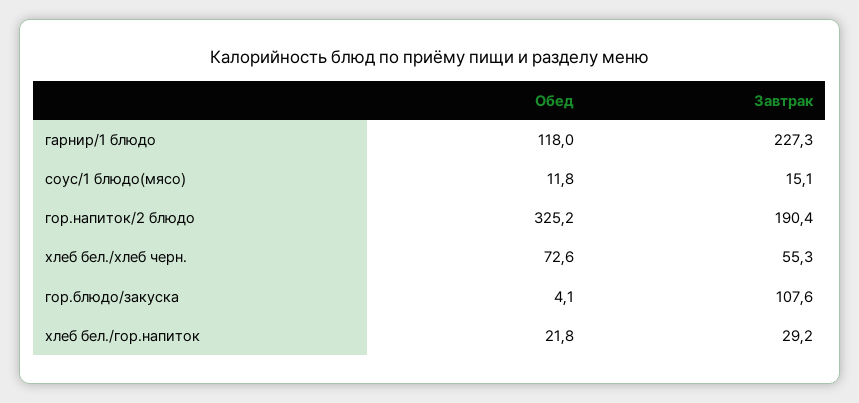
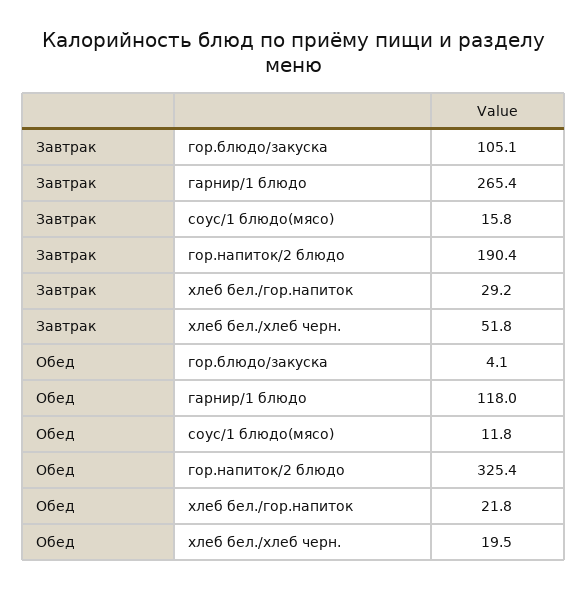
  {
    "Обед": {
      "гарнир/1 блюдо": 118,
      "соус/1 блюдо(мясо)": 11.8,
-     "гор.напиток/2 блюдо": 325.2,
+     "гор.напиток/2 блюдо": 325.4,
-     "хлеб бел./хлеб черн.": 72.6,
+     "хлеб бел./хлеб черн.": 19.5,
      "гор.блюдо/закуска": 4.1,
      "хлеб бел./гор.напиток": 21.8
    },
    "Завтрак": {
-     "гарнир/1 блюдо": 227.3,
+     "гарнир/1 блюдо": 265.4,
-     "соус/1 блюдо(мясо)": 15.1,
+     "соус/1 блюдо(мясо)": 15.8,
      "гор.напиток/2 блюдо": 190.4,
-     "хлеб бел./хлеб черн.": 55.3,
+     "хлеб бел./хлеб черн.": 51.8,
-     "гор.блюдо/закуска": 107.6,
+     "гор.блюдо/закуска": 105.1,
      "хлеб бел./гор.напиток": 29.2
    }
  }

